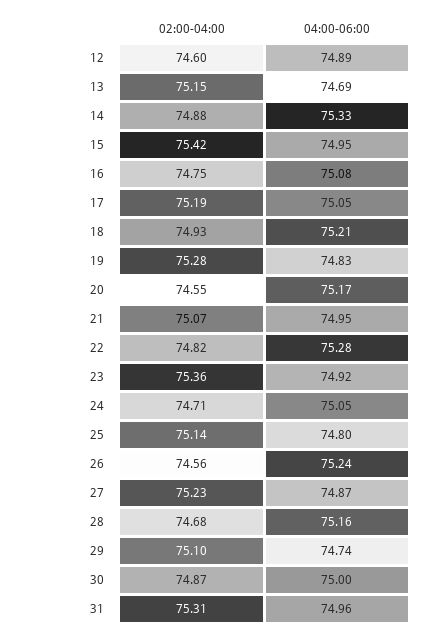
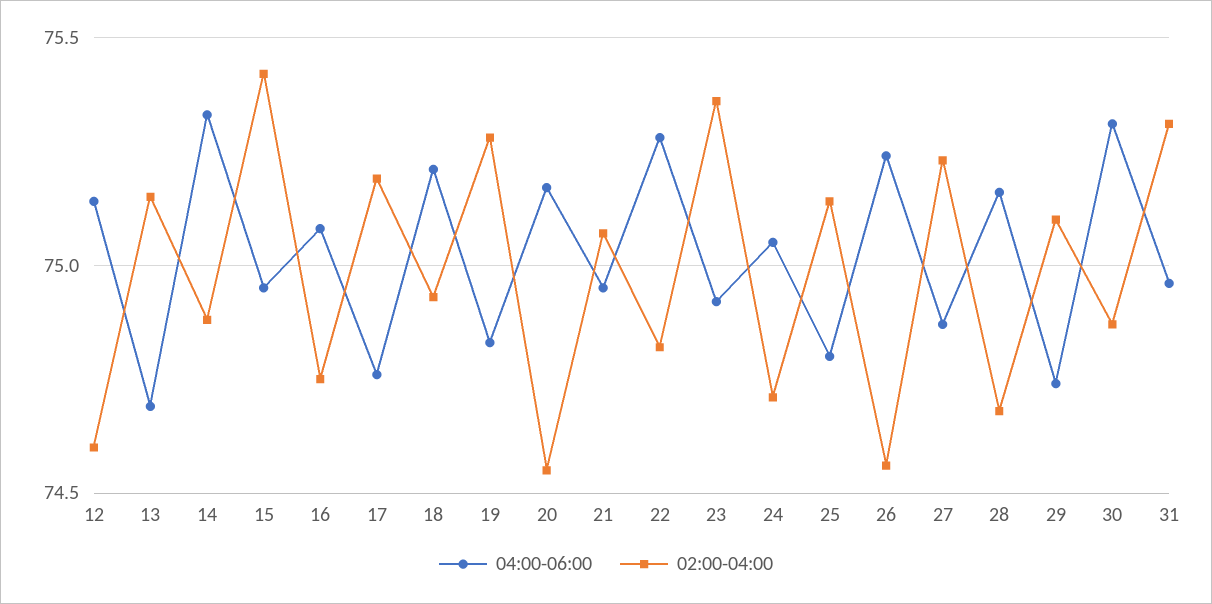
  {
    "02:00-04:00": {
      "12": 74.6,
      "13": 75.15,
      "14": 74.88,
      "15": 75.42,
      "16": 74.75,
      "17": 75.19,
      "18": 74.93,
      "19": 75.28,
      "20": 74.55,
      "21": 75.07,
      "22": 74.82,
      "23": 75.36,
      "24": 74.71,
      "25": 75.14,
      "26": 74.56,
      "27": 75.23,
      "28": 74.68,
      "29": 75.1,
      "30": 74.87,
      "31": 75.31
    },
    "04:00-06:00": {
-     "12": 74.89,
+     "12": 75.15,
      "13": 74.69,
      "14": 75.33,
      "15": 74.95,
      "16": 75.08,
-     "17": 75.05,
+     "17": 74.75,
      "18": 75.21,
      "19": 74.83,
      "20": 75.17,
      "21": 74.95,
      "22": 75.28,
      "23": 74.92,
      "24": 75.05,
      "25": 74.8,
      "26": 75.24,
      "27": 74.87,
      "28": 75.16,
      "29": 74.74,
-     "30": 75,
+     "30": 75.3,
      "31": 74.96
    }
  }

